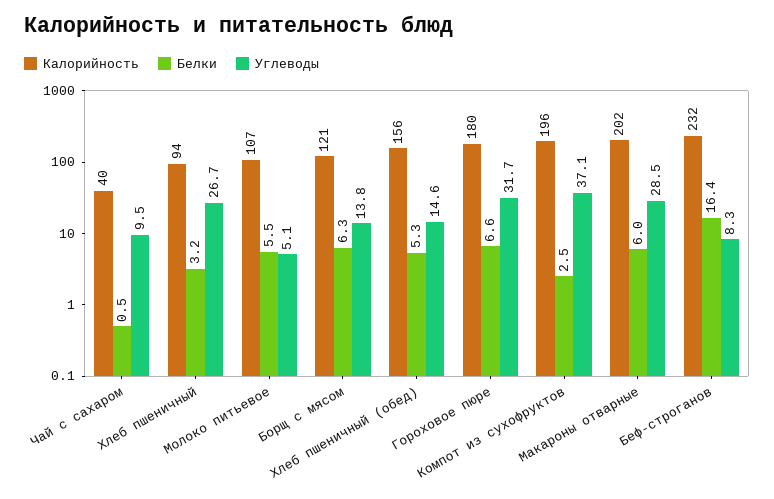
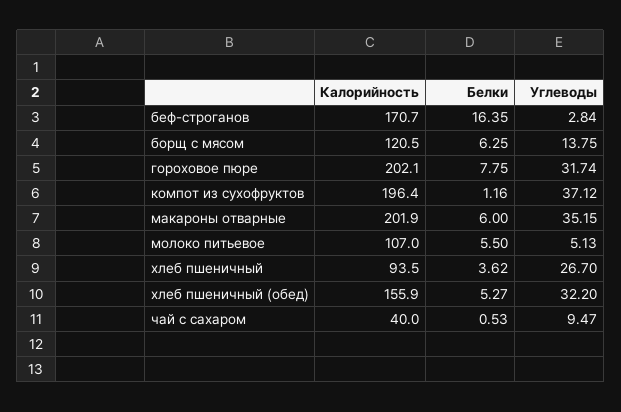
  {
    "Калорийность": {
      "Чай с сахаром": 40,
      "Хлеб пшеничный": 93.5,
      "Молоко питьевое": 107,
      "Борщ с мясом": 120.5,
      "Хлеб пшеничный (обед)": 155.9,
-     "Гороховое пюре": 180,
+     "Гороховое пюре": 202.1,
      "Компот из сухофруктов": 196.4,
      "Макароны отварные": 201.9,
-     "Беф-строганов": 232
+     "Беф-строганов": 170.7
    },
    "Белки": {
      "Чай с сахаром": 0.53,
-     "Хлеб пшеничный": 3.2,
+     "Хлеб пшеничный": 3.62,
      "Молоко питьевое": 5.5,
      "Борщ с мясом": 6.25,
      "Хлеб пшеничный (обед)": 5.27,
-     "Гороховое пюре": 6.6,
+     "Гороховое пюре": 7.75,
-     "Компот из сухофруктов": 2.5,
+     "Компот из сухофруктов": 1.16,
      "Макароны отварные": 6,
      "Беф-строганов": 16.35
    },
    "Углеводы": {
      "Чай с сахаром": 9.47,
      "Хлеб пшеничный": 26.7,
      "Молоко питьевое": 5.13,
      "Борщ с мясом": 13.75,
-     "Хлеб пшеничный (обед)": 14.6,
+     "Хлеб пшеничный (обед)": 32.2,
      "Гороховое пюре": 31.74,
      "Компот из сухофруктов": 37.12,
-     "Макароны отварные": 28.5,
+     "Макароны отварные": 35.15,
-     "Беф-строганов": 8.3
+     "Беф-строганов": 2.84
    }
  }

